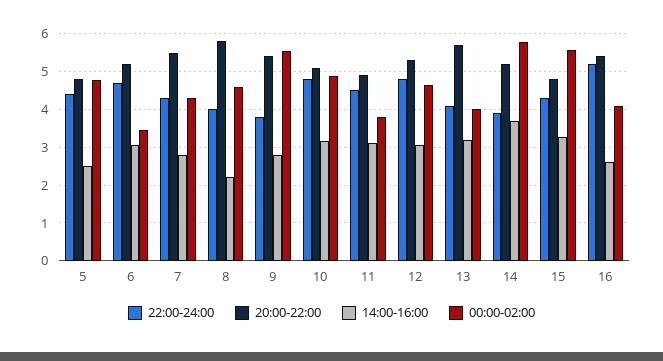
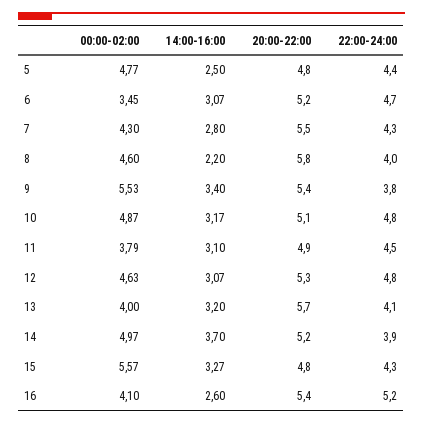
  {
    "22:00-24:00": {
      "5": 4.4,
      "6": 4.7,
      "7": 4.3,
      "8": 4,
      "9": 3.8,
      "10": 4.8,
      "11": 4.5,
      "12": 4.8,
      "13": 4.1,
      "14": 3.9,
      "15": 4.3,
      "16": 5.2
    },
    "20:00-22:00": {
      "5": 4.8,
      "6": 5.2,
      "7": 5.5,
      "8": 5.8,
      "9": 5.4,
      "10": 5.1,
      "11": 4.9,
      "12": 5.3,
      "13": 5.7,
      "14": 5.2,
      "15": 4.8,
      "16": 5.4
    },
    "14:00-16:00": {
      "5": 2.5,
      "6": 3.07,
      "7": 2.8,
      "8": 2.2,
-     "9": 2.8,
+     "9": 3.4,
      "10": 3.17,
      "11": 3.1,
      "12": 3.07,
      "13": 3.2,
      "14": 3.7,
      "15": 3.27,
      "16": 2.6
    },
    "00:00-02:00": {
      "5": 4.77,
      "6": 3.45,
      "7": 4.3,
      "8": 4.6,
      "9": 5.53,
      "10": 4.87,
      "11": 3.79,
      "12": 4.63,
      "13": 4,
-     "14": 5.8,
+     "14": 4.97,
      "15": 5.57,
      "16": 4.1
    }
  }

